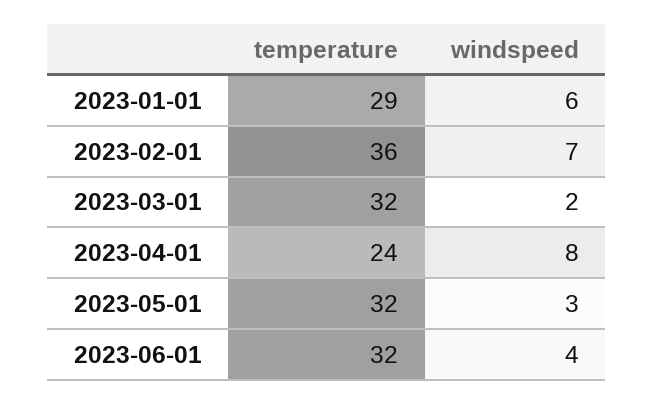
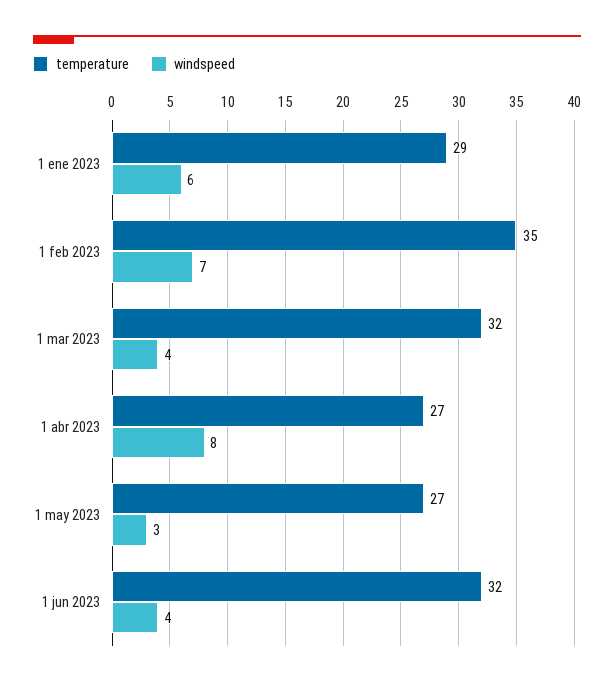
  {
    "temperature": {
      "2023-01-01": 29,
-     "2023-02-01": 36,
+     "2023-02-01": 35,
      "2023-03-01": 32,
-     "2023-04-01": 24,
+     "2023-04-01": 27,
-     "2023-05-01": 32,
+     "2023-05-01": 27,
      "2023-06-01": 32
    },
    "windspeed": {
      "2023-01-01": 6,
      "2023-02-01": 7,
-     "2023-03-01": 2,
+     "2023-03-01": 4,
      "2023-04-01": 8,
      "2023-05-01": 3,
      "2023-06-01": 4
    }
  }

